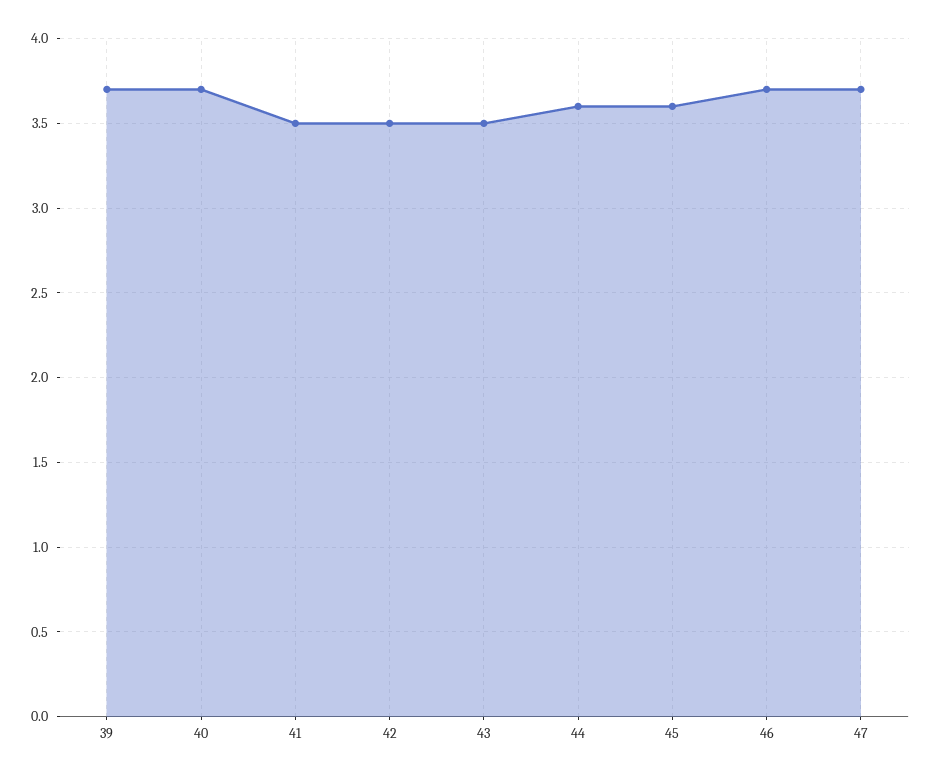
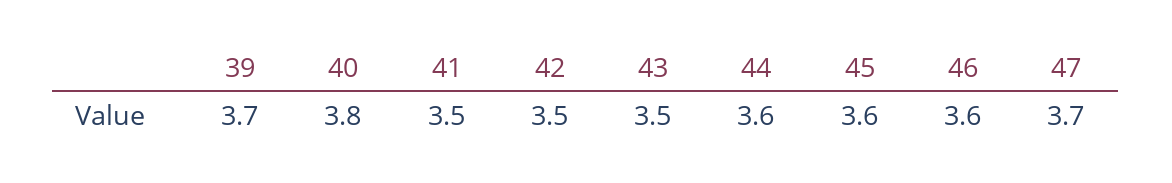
  {
    "39": 3.7,
-   "40": 3.7,
+   "40": 3.8,
    "41": 3.5,
    "42": 3.5,
    "43": 3.5,
    "44": 3.6,
    "45": 3.6,
-   "46": 3.7,
+   "46": 3.6,
    "47": 3.7
  }

